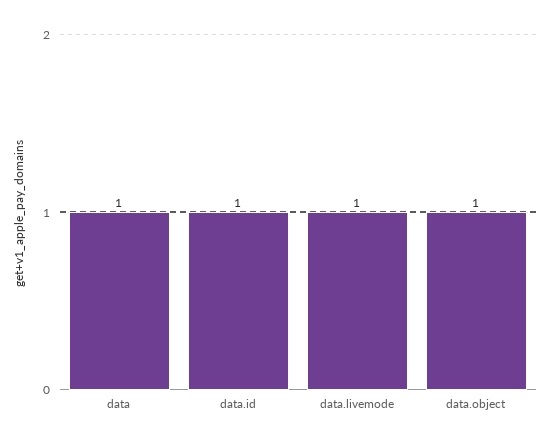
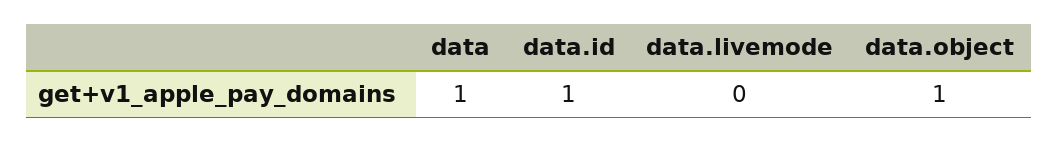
  {
    "data": 1,
    "data.id": 1,
-   "data.livemode": 1,
+   "data.livemode": 0,
    "data.object": 1
  }

